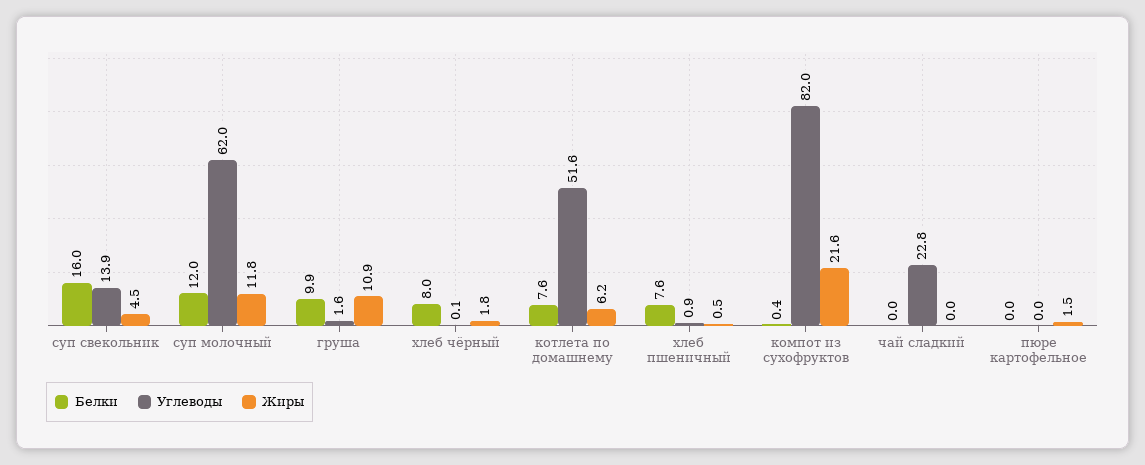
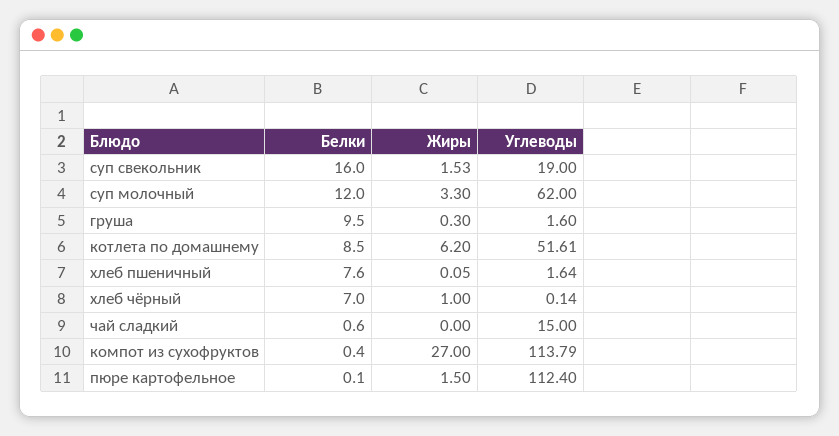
  {
    "Белки": {
      "суп свекольник": 16,
      "суп молочный": 12,
-     "груша": 9.9,
+     "груша": 9.5,
-     "хлеб чёрный": 8,
+     "хлеб чёрный": 7,
-     "котлета по домашнему": 7.6,
+     "котлета по домашнему": 8.5,
      "хлеб пшеничный": 7.6,
      "компот из сухофруктов": 0.4,
-     "чай сладкий": 0,
+     "чай сладкий": 0.6,
-     "пюре картофельное": 0
+     "пюре картофельное": 0.1
    },
    "Углеводы": {
-     "суп свекольник": 13.9,
+     "суп свекольник": 19,
      "суп молочный": 62,
      "груша": 1.6,
      "хлеб чёрный": 0.14,
      "котлета по домашнему": 51.61,
-     "хлеб пшеничный": 0.9,
+     "хлеб пшеничный": 1.64,
-     "компот из сухофруктов": 82,
+     "компот из сухофруктов": 113.79,
-     "чай сладкий": 22.8,
+     "чай сладкий": 15,
-     "пюре картофельное": 0
+     "пюре картофельное": 112.4
    },
    "Жиры": {
-     "суп свекольник": 4.5,
+     "суп свекольник": 1.53,
-     "суп молочный": 11.8,
+     "суп молочный": 3.3,
-     "груша": 10.9,
+     "груша": 0.3,
-     "хлеб чёрный": 1.8,
+     "хлеб чёрный": 1,
      "котлета по домашнему": 6.2,
-     "хлеб пшеничный": 0.5,
+     "хлеб пшеничный": 0.05,
-     "компот из сухофруктов": 21.6,
+     "компот из сухофруктов": 27,
      "чай сладкий": 0,
      "пюре картофельное": 1.5
    }
  }

